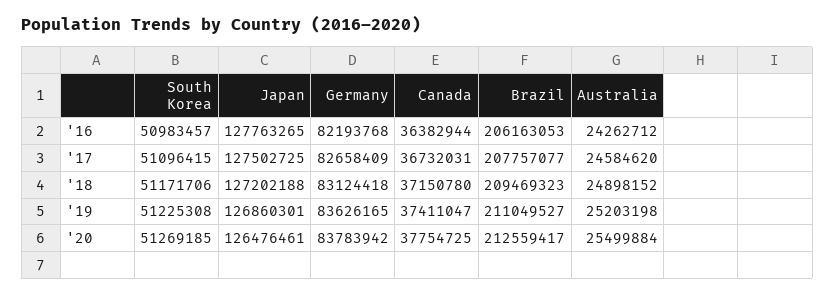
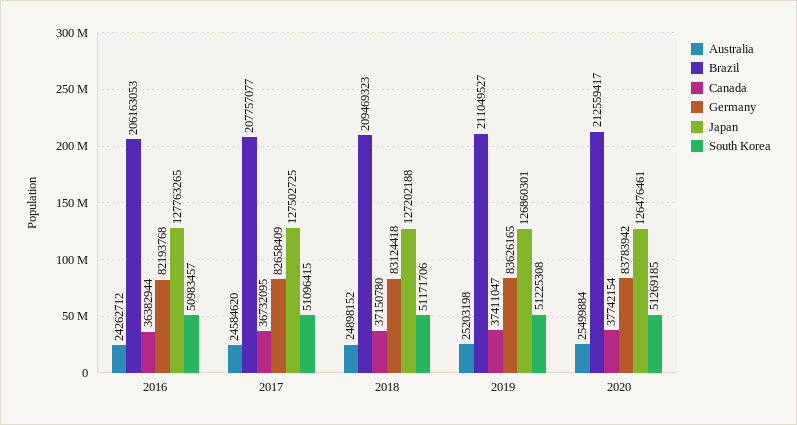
  {
    "South Korea": {
      "'16": 50983457,
      "'17": 51096415,
      "'18": 51171706,
      "'19": 51225308,
      "'20": 51269185
    },
    "Japan": {
      "'16": 127763265,
      "'17": 127502725,
      "'18": 127202188,
      "'19": 126860301,
      "'20": 126476461
    },
    "Germany": {
      "'16": 82193768,
      "'17": 82658409,
      "'18": 83124418,
      "'19": 83626165,
      "'20": 83783942
    },
    "Canada": {
      "'16": 36382944,
-     "'17": 36732031,
+     "'17": 36732095,
      "'18": 37150780,
      "'19": 37411047,
-     "'20": 37754725
+     "'20": 37742154
    },
    "Brazil": {
      "'16": 206163053,
      "'17": 207757077,
      "'18": 209469323,
      "'19": 211049527,
      "'20": 212559417
    },
    "Australia": {
      "'16": 24262712,
      "'17": 24584620,
      "'18": 24898152,
      "'19": 25203198,
      "'20": 25499884
    }
  }

